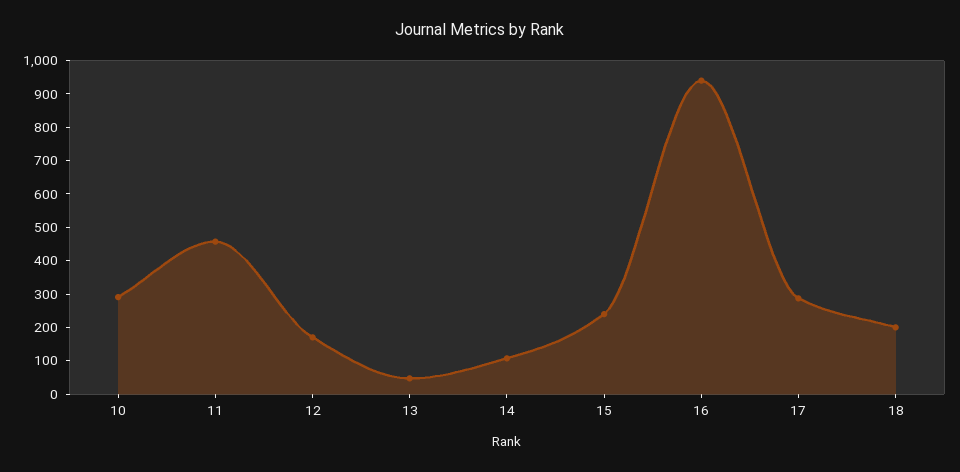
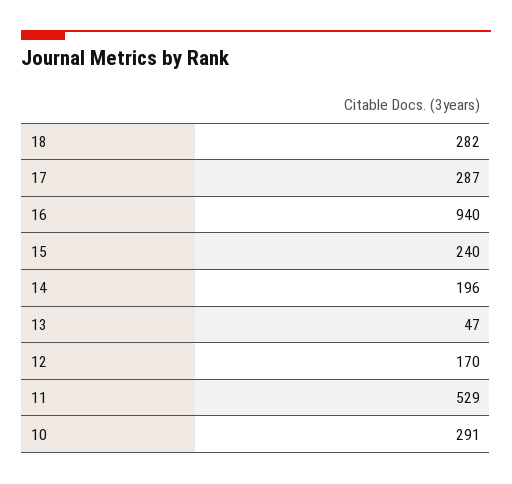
  {
    "10": 291,
-   "11": 450,
+   "11": 529,
    "12": 170,
    "13": 47,
-   "14": 100,
+   "14": 196,
    "15": 240,
    "16": 940,
    "17": 287,
-   "18": 200
+   "18": 282
  }

